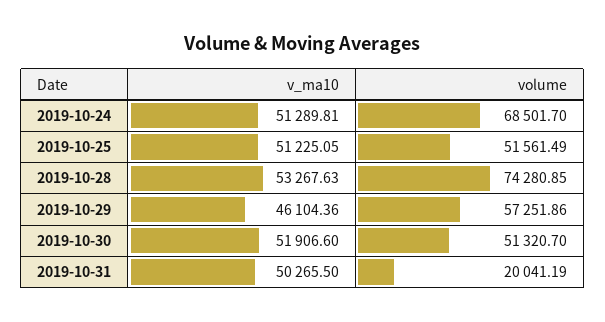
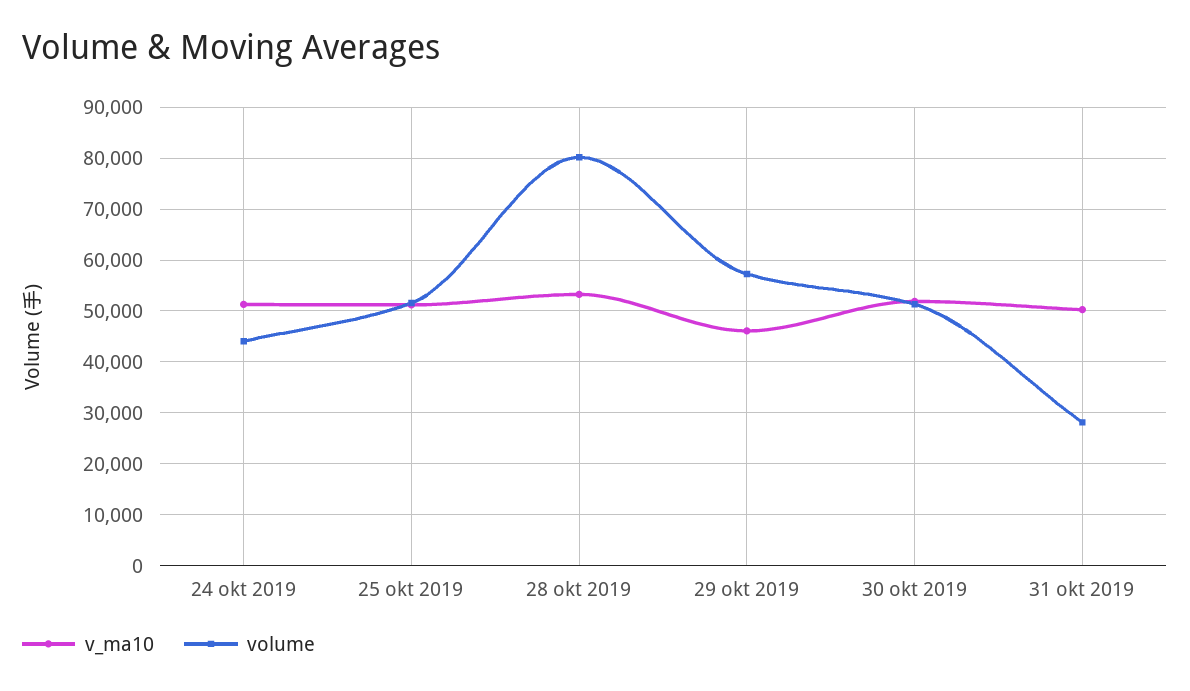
  {
    "v_ma10": {
      "2019-10-24": 51289.81,
      "2019-10-25": 51225.05,
      "2019-10-28": 53267.63,
      "2019-10-29": 46104.36,
      "2019-10-30": 51906.6,
      "2019-10-31": 50265.5
    },
    "volume": {
-     "2019-10-24": 68501.7,
+     "2019-10-24": 44000,
      "2019-10-25": 51561.49,
-     "2019-10-28": 74280.85,
+     "2019-10-28": 80000,
      "2019-10-29": 57251.86,
      "2019-10-30": 51320.7,
-     "2019-10-31": 20041.19
+     "2019-10-31": 28000
    }
  }

